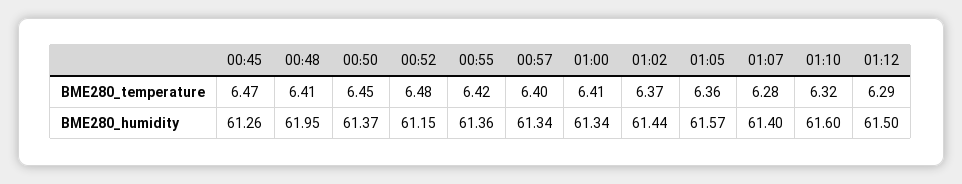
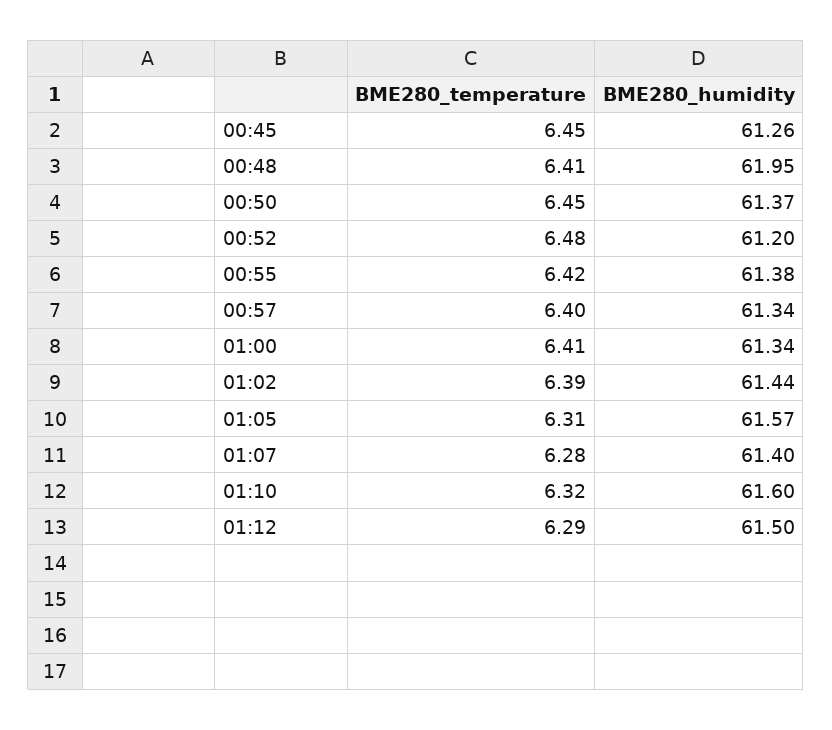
  {
    "00:45": {
-     "BME280_temperature": 6.47,
+     "BME280_temperature": 6.45,
      "BME280_humidity": 61.26
    },
    "00:48": {
      "BME280_temperature": 6.41,
      "BME280_humidity": 61.95
    },
    "00:50": {
      "BME280_temperature": 6.45,
      "BME280_humidity": 61.37
    },
    "00:52": {
      "BME280_temperature": 6.48,
-     "BME280_humidity": 61.15
+     "BME280_humidity": 61.2
    },
    "00:55": {
      "BME280_temperature": 6.42,
-     "BME280_humidity": 61.36
+     "BME280_humidity": 61.38
    },
    "00:57": {
      "BME280_temperature": 6.4,
      "BME280_humidity": 61.34
    },
    "01:00": {
      "BME280_temperature": 6.41,
      "BME280_humidity": 61.34
    },
    "01:02": {
-     "BME280_temperature": 6.37,
+     "BME280_temperature": 6.39,
      "BME280_humidity": 61.44
    },
    "01:05": {
-     "BME280_temperature": 6.36,
+     "BME280_temperature": 6.31,
      "BME280_humidity": 61.57
    },
    "01:07": {
      "BME280_temperature": 6.28,
      "BME280_humidity": 61.4
    },
    "01:10": {
      "BME280_temperature": 6.32,
      "BME280_humidity": 61.6
    },
    "01:12": {
      "BME280_temperature": 6.29,
      "BME280_humidity": 61.5
    }
  }

